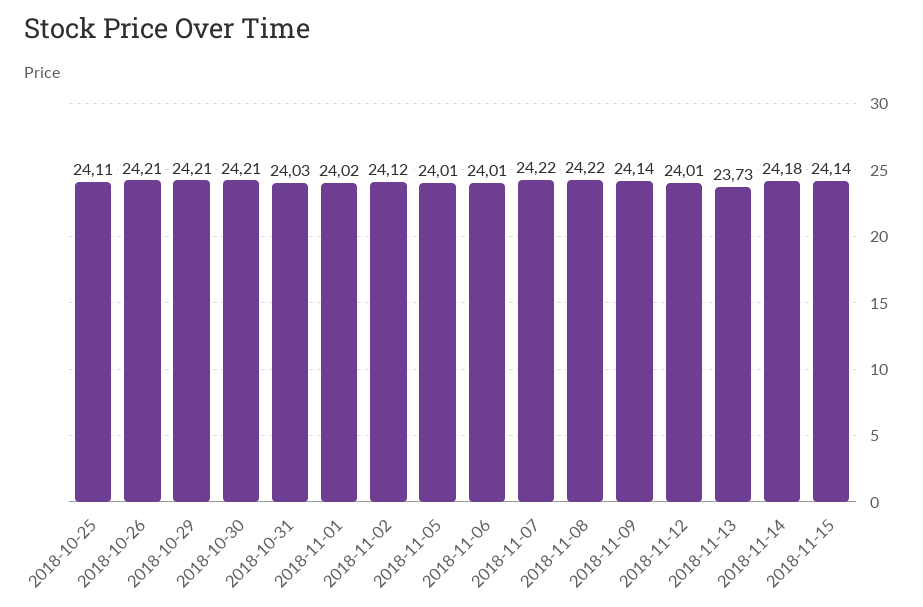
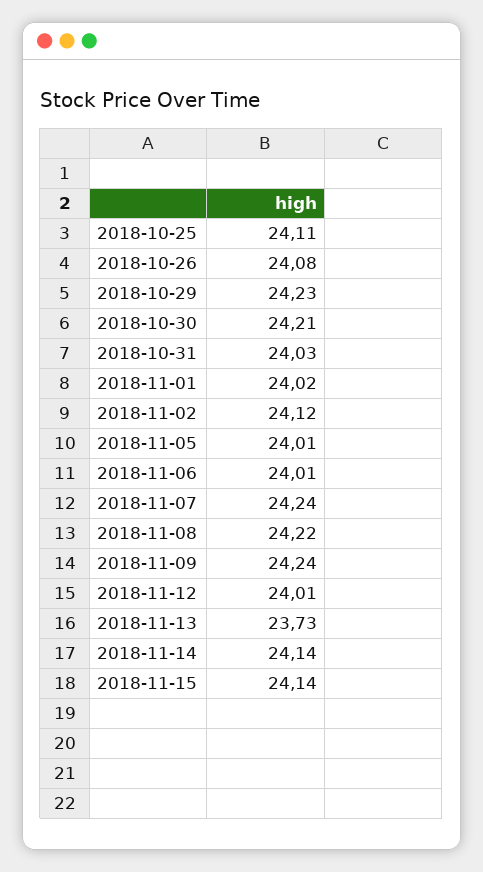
  {
    "2018-10-25": 24.11,
-   "2018-10-26": 24.21,
+   "2018-10-26": 24.08,
-   "2018-10-29": 24.21,
+   "2018-10-29": 24.23,
    "2018-10-30": 24.21,
    "2018-10-31": 24.03,
    "2018-11-01": 24.02,
    "2018-11-02": 24.12,
    "2018-11-05": 24.01,
    "2018-11-06": 24.01,
-   "2018-11-07": 24.22,
+   "2018-11-07": 24.24,
    "2018-11-08": 24.22,
-   "2018-11-09": 24.14,
+   "2018-11-09": 24.24,
    "2018-11-12": 24.01,
    "2018-11-13": 23.73,
-   "2018-11-14": 24.18,
+   "2018-11-14": 24.14,
    "2018-11-15": 24.14
  }

